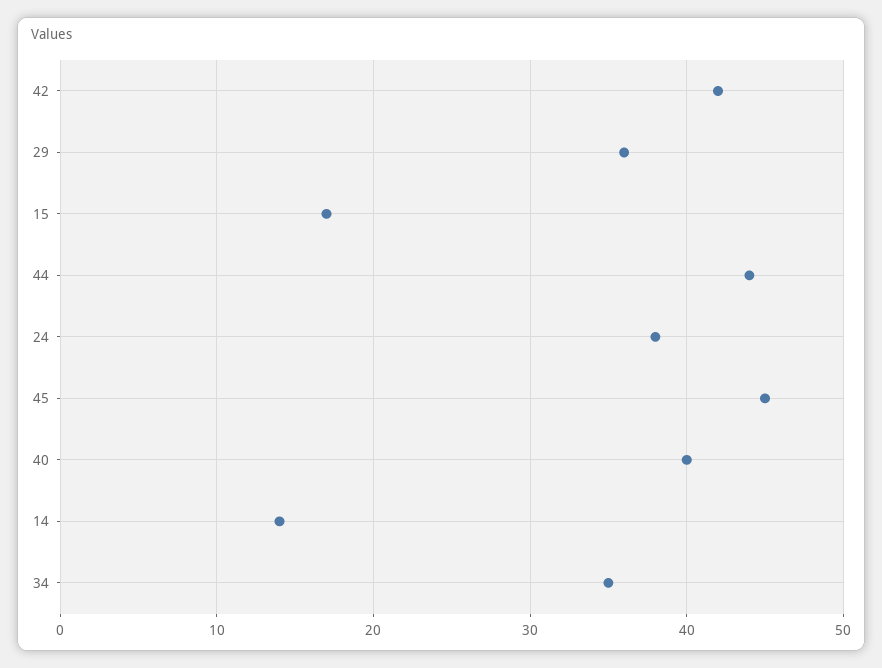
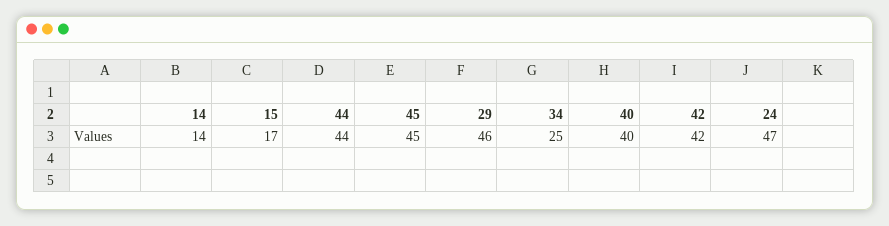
  {
    "42": 42,
-   "29": 36,
+   "29": 46,
    "15": 17,
    "44": 44,
-   "24": 38,
+   "24": 47,
    "45": 45,
    "40": 40,
    "14": 14,
-   "34": 35
+   "34": 25
  }

